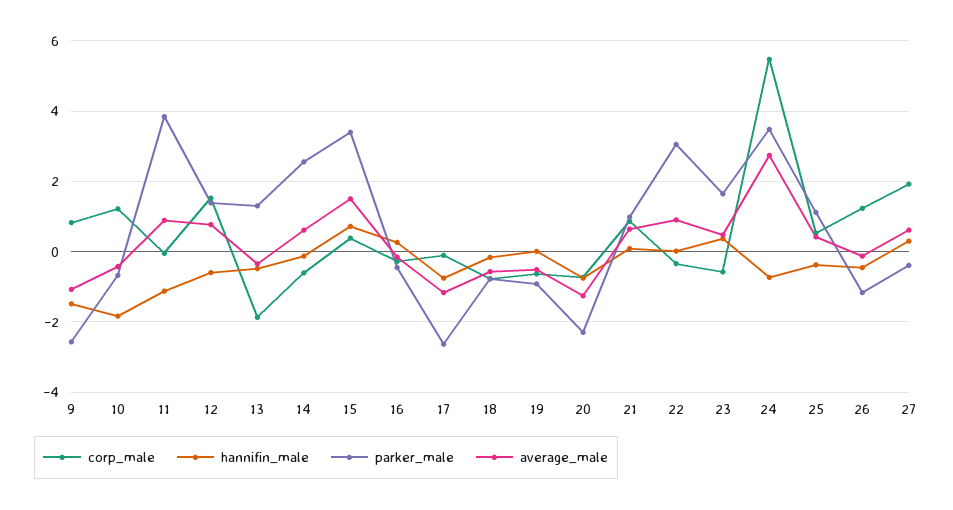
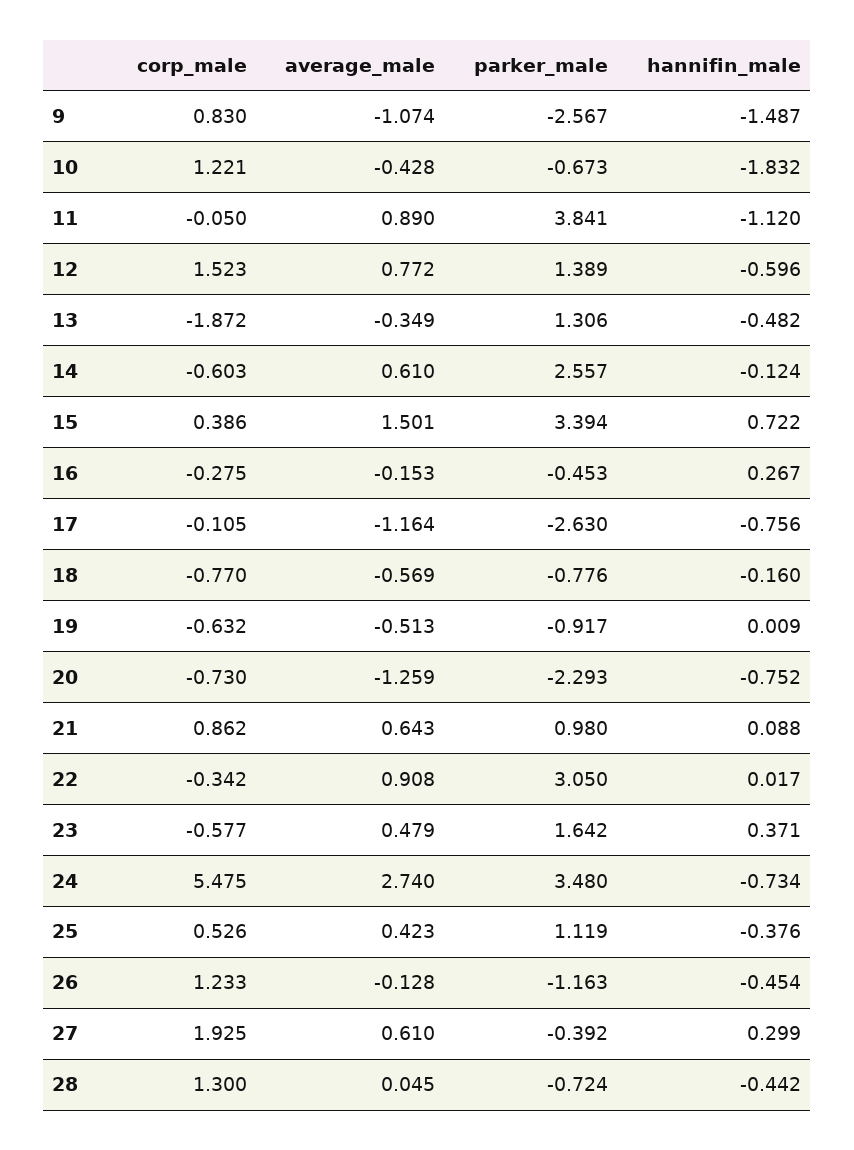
  {
    "corp_male": {
      "9": 0.83,
      "10": 1.221,
      "11": -0.05,
      "12": 1.523,
      "13": -1.872,
      "14": -0.603,
      "15": 0.386,
      "16": -0.275,
      "17": -0.105,
      "18": -0.77,
      "19": -0.632,
      "20": -0.73,
      "21": 0.862,
      "22": -0.342,
      "23": -0.577,
      "24": 5.475,
      "25": 0.526,
      "26": 1.233,
-     "27": 1.925
+     "27": 1.925,
+     "28": 1.3
    },
    "hannifin_male": {
      "9": -1.487,
      "10": -1.832,
      "11": -1.12,
      "12": -0.596,
      "13": -0.482,
      "14": -0.124,
      "15": 0.722,
      "16": 0.267,
      "17": -0.756,
      "18": -0.16,
      "19": 0.009,
      "20": -0.752,
      "21": 0.088,
      "22": 0.017,
      "23": 0.371,
      "24": -0.734,
      "25": -0.376,
      "26": -0.454,
-     "27": 0.299
+     "27": 0.299,
+     "28": -0.442
    },
    "parker_male": {
      "9": -2.567,
      "10": -0.673,
      "11": 3.841,
      "12": 1.389,
      "13": 1.306,
      "14": 2.557,
      "15": 3.394,
      "16": -0.453,
      "17": -2.63,
      "18": -0.776,
      "19": -0.917,
      "20": -2.293,
      "21": 0.98,
      "22": 3.05,
      "23": 1.642,
      "24": 3.48,
      "25": 1.119,
      "26": -1.163,
-     "27": -0.392
+     "27": -0.392,
+     "28": -0.724
    },
    "average_male": {
      "9": -1.074,
      "10": -0.428,
      "11": 0.89,
      "12": 0.772,
      "13": -0.349,
      "14": 0.61,
      "15": 1.501,
      "16": -0.153,
      "17": -1.164,
      "18": -0.569,
      "19": -0.513,
      "20": -1.259,
      "21": 0.643,
      "22": 0.908,
      "23": 0.479,
      "24": 2.74,
      "25": 0.423,
      "26": -0.128,
-     "27": 0.61
+     "27": 0.61,
+     "28": 0.045
    }
  }

